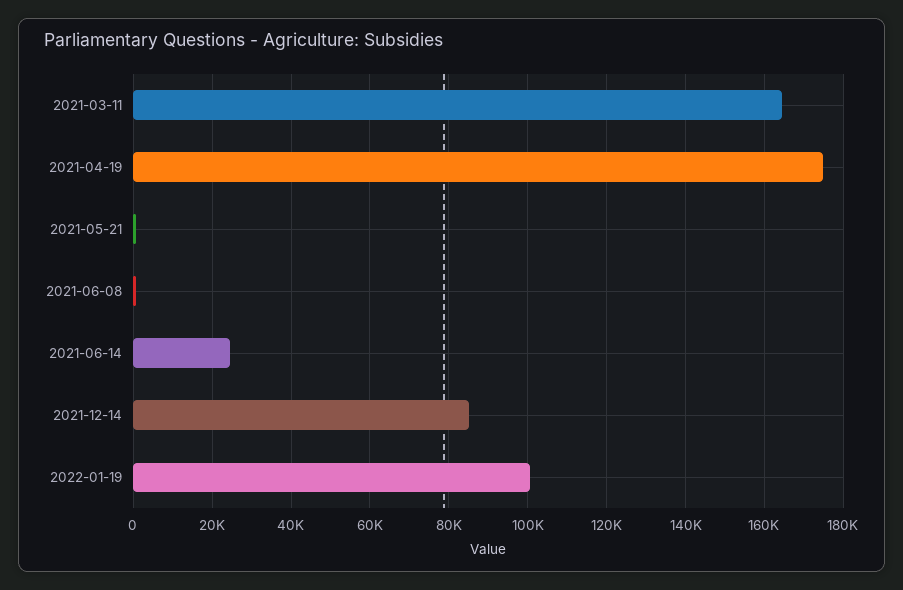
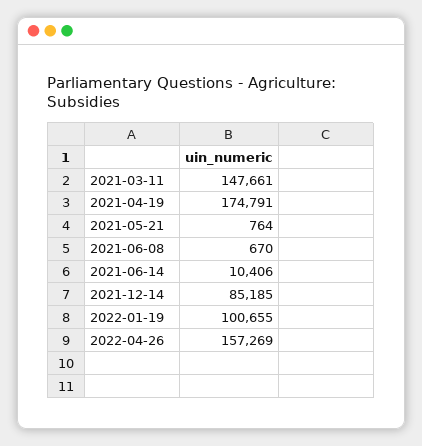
  {
-   "2021-03-11": 164000,
+   "2021-03-11": 147661,
    "2021-04-19": 174791,
    "2021-05-21": 764,
    "2021-06-08": 670,
-   "2021-06-14": 24000,
+   "2021-06-14": 10406,
    "2021-12-14": 85185,
-   "2022-01-19": 100655
+   "2022-01-19": 100655,
+   "2022-04-26": 157269
  }

